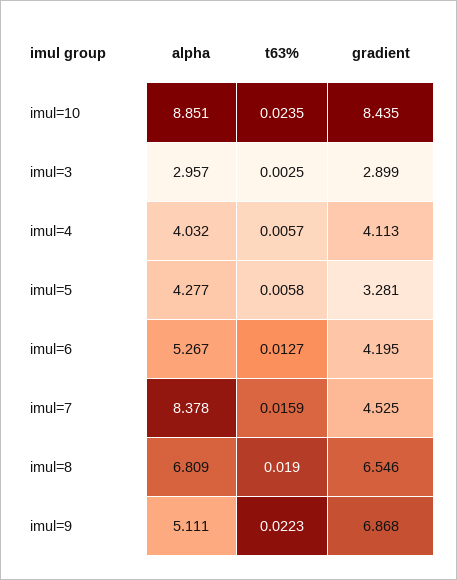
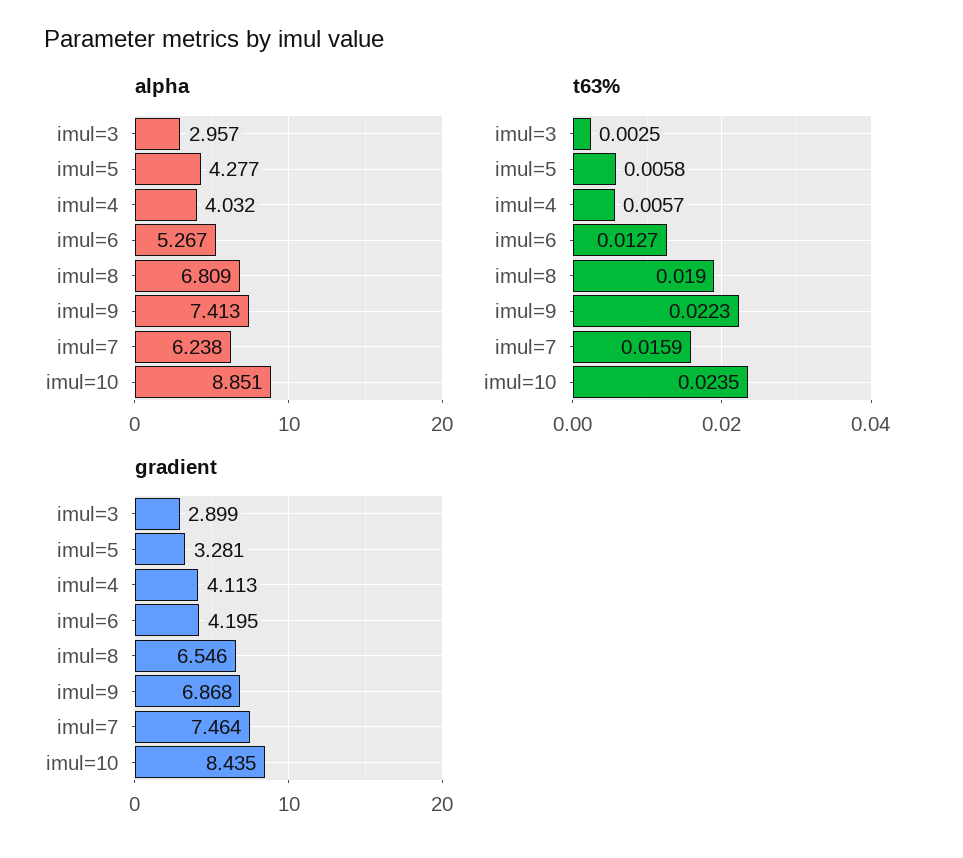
  {
    "alpha": {
      "imul=10": 8.851,
      "imul=3": 2.957,
      "imul=4": 4.032,
      "imul=5": 4.277,
      "imul=6": 5.267,
-     "imul=7": 8.378,
+     "imul=7": 6.238,
      "imul=8": 6.809,
-     "imul=9": 5.111
+     "imul=9": 7.413
    },
    "t63%": {
      "imul=10": 0.0235,
      "imul=3": 0.0025,
      "imul=4": 0.0057,
      "imul=5": 0.0058,
      "imul=6": 0.0127,
      "imul=7": 0.0159,
      "imul=8": 0.019,
      "imul=9": 0.0223
    },
    "gradient": {
      "imul=10": 8.435,
      "imul=3": 2.899,
      "imul=4": 4.113,
      "imul=5": 3.281,
      "imul=6": 4.195,
-     "imul=7": 4.525,
+     "imul=7": 7.464,
      "imul=8": 6.546,
      "imul=9": 6.868
    }
  }

